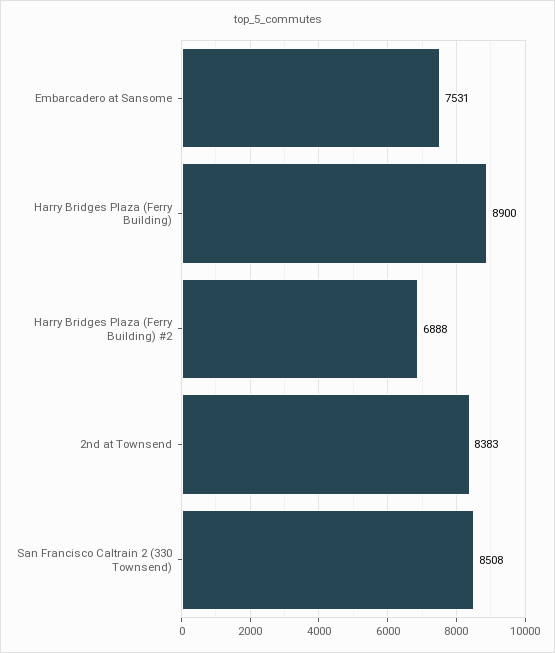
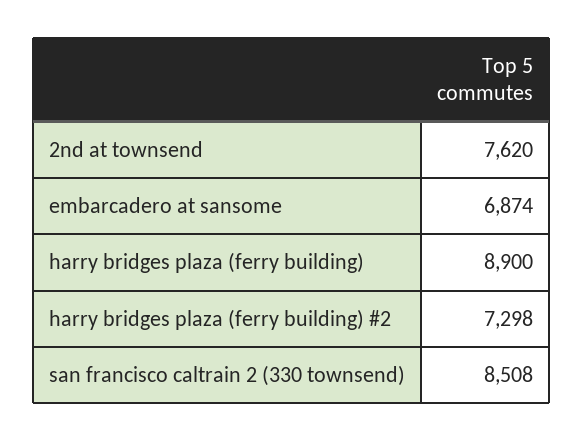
  {
-   "Embarcadero at Sansome": 7531,
+   "Embarcadero at Sansome": 6874,
    "Harry Bridges Plaza (Ferry Building)": 8900,
-   "Harry Bridges Plaza (Ferry Building) #2": 6888,
+   "Harry Bridges Plaza (Ferry Building) #2": 7298,
-   "2nd at Townsend": 8383,
+   "2nd at Townsend": 7620,
    "San Francisco Caltrain 2 (330 Townsend)": 8508
  }

